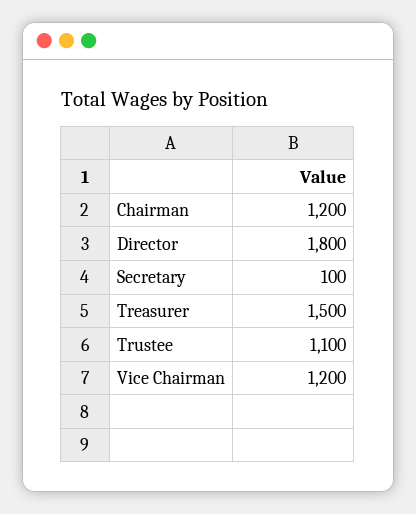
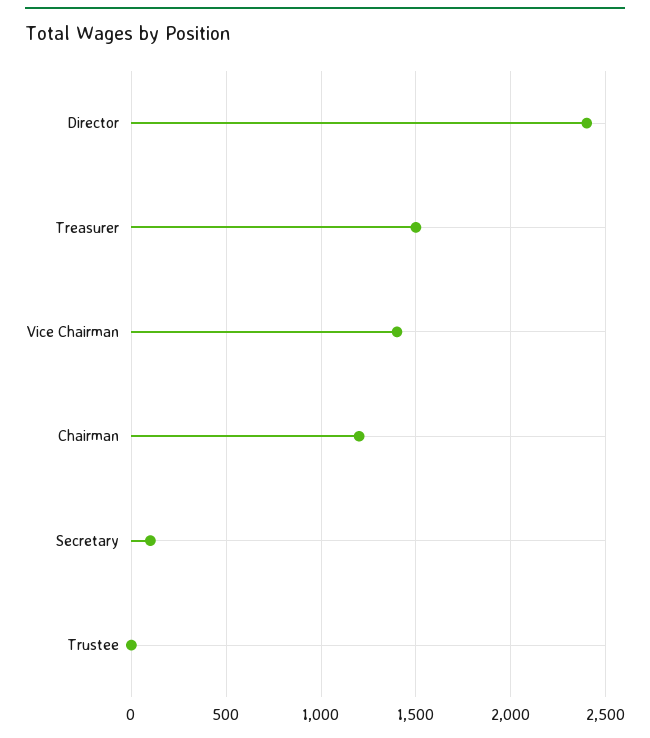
  {
    "Chairman": 1200,
-   "Director": 1800,
+   "Director": 2400,
    "Secretary": 100,
    "Treasurer": 1500,
-   "Trustee": 1100,
+   "Trustee": 0,
-   "Vice Chairman": 1200
+   "Vice Chairman": 1400
  }

